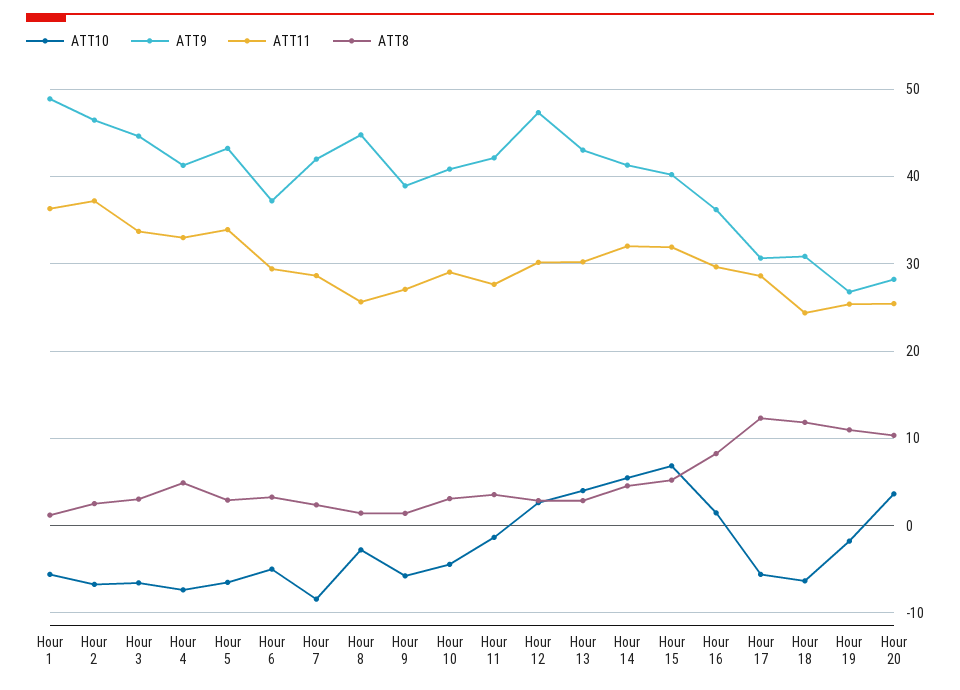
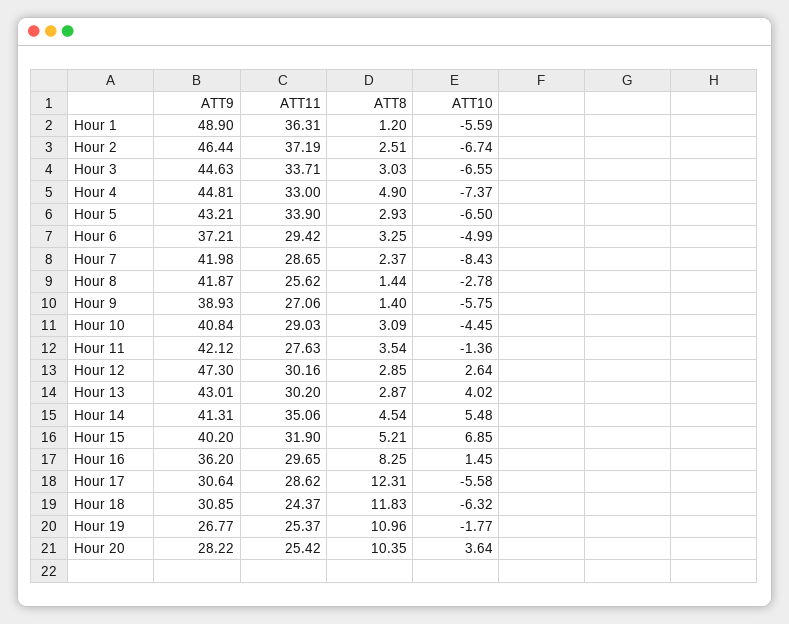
  {
    "ATT10": {
      "Hour 1": -5.59,
      "Hour 2": -6.74,
      "Hour 3": -6.55,
      "Hour 4": -7.37,
      "Hour 5": -6.5,
      "Hour 6": -4.99,
      "Hour 7": -8.43,
      "Hour 8": -2.78,
      "Hour 9": -5.75,
      "Hour 10": -4.45,
      "Hour 11": -1.36,
      "Hour 12": 2.64,
      "Hour 13": 4.02,
      "Hour 14": 5.48,
      "Hour 15": 6.85,
      "Hour 16": 1.45,
      "Hour 17": -5.58,
      "Hour 18": -6.32,
      "Hour 19": -1.77,
      "Hour 20": 3.64
    },
    "ATT9": {
      "Hour 1": 48.9,
      "Hour 2": 46.44,
      "Hour 3": 44.63,
-     "Hour 4": 41,
+     "Hour 4": 44.81,
      "Hour 5": 43.21,
      "Hour 6": 37.21,
      "Hour 7": 41.98,
-     "Hour 8": 45,
+     "Hour 8": 41.87,
      "Hour 9": 38.93,
      "Hour 10": 40.84,
      "Hour 11": 42.12,
      "Hour 12": 47.3,
      "Hour 13": 43.01,
      "Hour 14": 41.31,
      "Hour 15": 40.2,
      "Hour 16": 36.2,
      "Hour 17": 30.64,
      "Hour 18": 30.85,
      "Hour 19": 26.77,
      "Hour 20": 28.22
    },
    "ATT11": {
      "Hour 1": 36.31,
      "Hour 2": 37.19,
      "Hour 3": 33.71,
      "Hour 4": 33,
      "Hour 5": 33.9,
      "Hour 6": 29.42,
      "Hour 7": 28.65,
      "Hour 8": 25.62,
      "Hour 9": 27.06,
      "Hour 10": 29.03,
      "Hour 11": 27.63,
      "Hour 12": 30.16,
      "Hour 13": 30.2,
-     "Hour 14": 32,
+     "Hour 14": 35.06,
      "Hour 15": 31.9,
      "Hour 16": 29.65,
      "Hour 17": 28.62,
      "Hour 18": 24.37,
      "Hour 19": 25.37,
      "Hour 20": 25.42
    },
    "ATT8": {
      "Hour 1": 1.2,
      "Hour 2": 2.51,
      "Hour 3": 3.03,
      "Hour 4": 4.9,
      "Hour 5": 2.93,
      "Hour 6": 3.25,
      "Hour 7": 2.37,
      "Hour 8": 1.44,
      "Hour 9": 1.4,
      "Hour 10": 3.09,
      "Hour 11": 3.54,
      "Hour 12": 2.85,
      "Hour 13": 2.87,
      "Hour 14": 4.54,
      "Hour 15": 5.21,
      "Hour 16": 8.25,
      "Hour 17": 12.31,
      "Hour 18": 11.83,
      "Hour 19": 10.96,
      "Hour 20": 10.35
    }
  }

